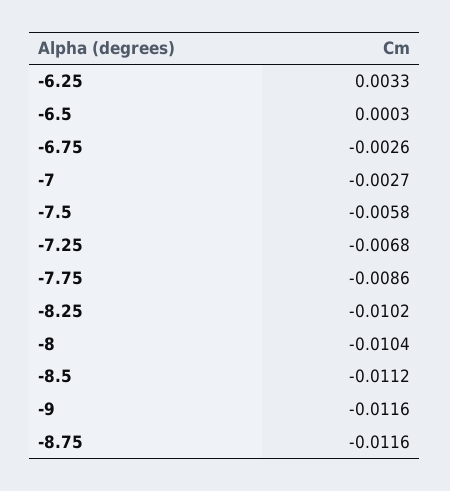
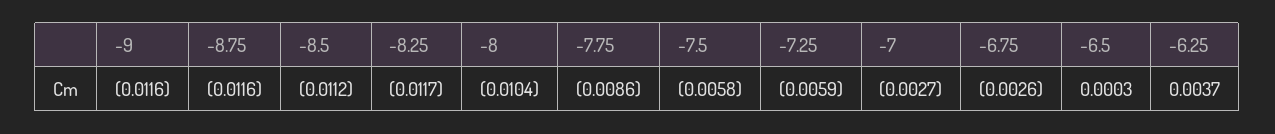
  {
-   "-6.25": 0.0033,
+   "-6.25": 0.0037,
    "-6.5": 0.0003,
    "-6.75": -0.0026,
    "-7": -0.0027,
    "-7.5": -0.0058,
-   "-7.25": -0.0068,
+   "-7.25": -0.0059,
    "-7.75": -0.0086,
-   "-8.25": -0.0102,
+   "-8.25": -0.0117,
    "-8": -0.0104,
    "-8.5": -0.0112,
    "-9": -0.0116,
    "-8.75": -0.0116
  }

